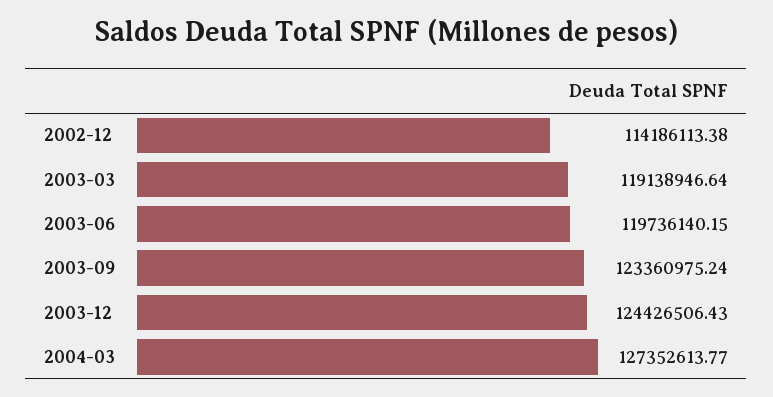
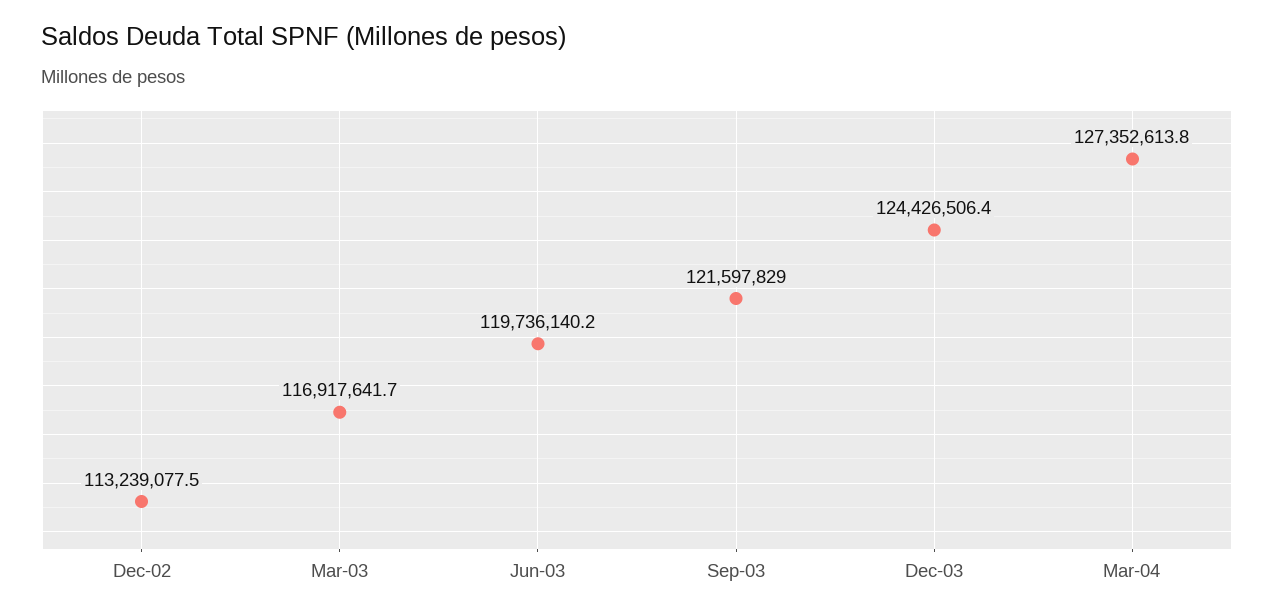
  {
-   "2002-12": 114186113.38,
+   "2002-12": 113239077.5,
-   "2003-03": 119138946.64,
+   "2003-03": 116917641.7,
    "2003-06": 119736140.15,
-   "2003-09": 123360975.24,
+   "2003-09": 121597829,
    "2003-12": 124426506.43,
    "2004-03": 127352613.77
  }

